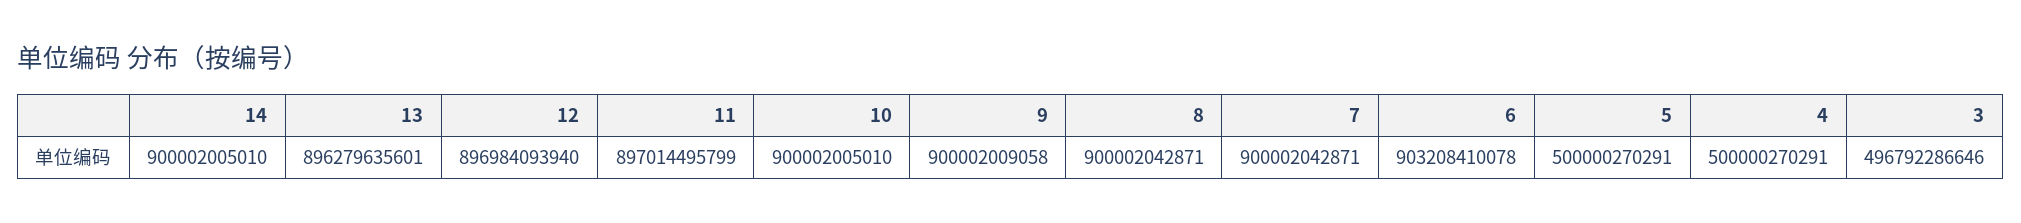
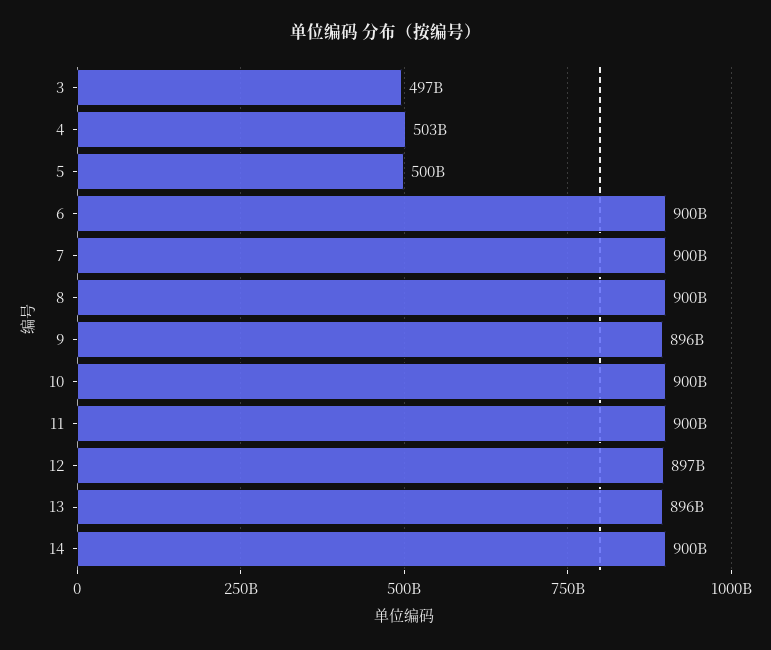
  {
    "14": 900002005010,
    "13": 896279635601,
    "12": 896984093940,
-   "11": 897014495799,
+   "11": 900000000000,
    "10": 900002005010,
-   "9": 900002009058,
+   "9": 896000000000,
    "8": 900002042871,
    "7": 900002042871,
-   "6": 903208410078,
+   "6": 900000000000,
    "5": 500000270291,
-   "4": 500000270291,
+   "4": 503000000000,
    "3": 496792286646
  }

